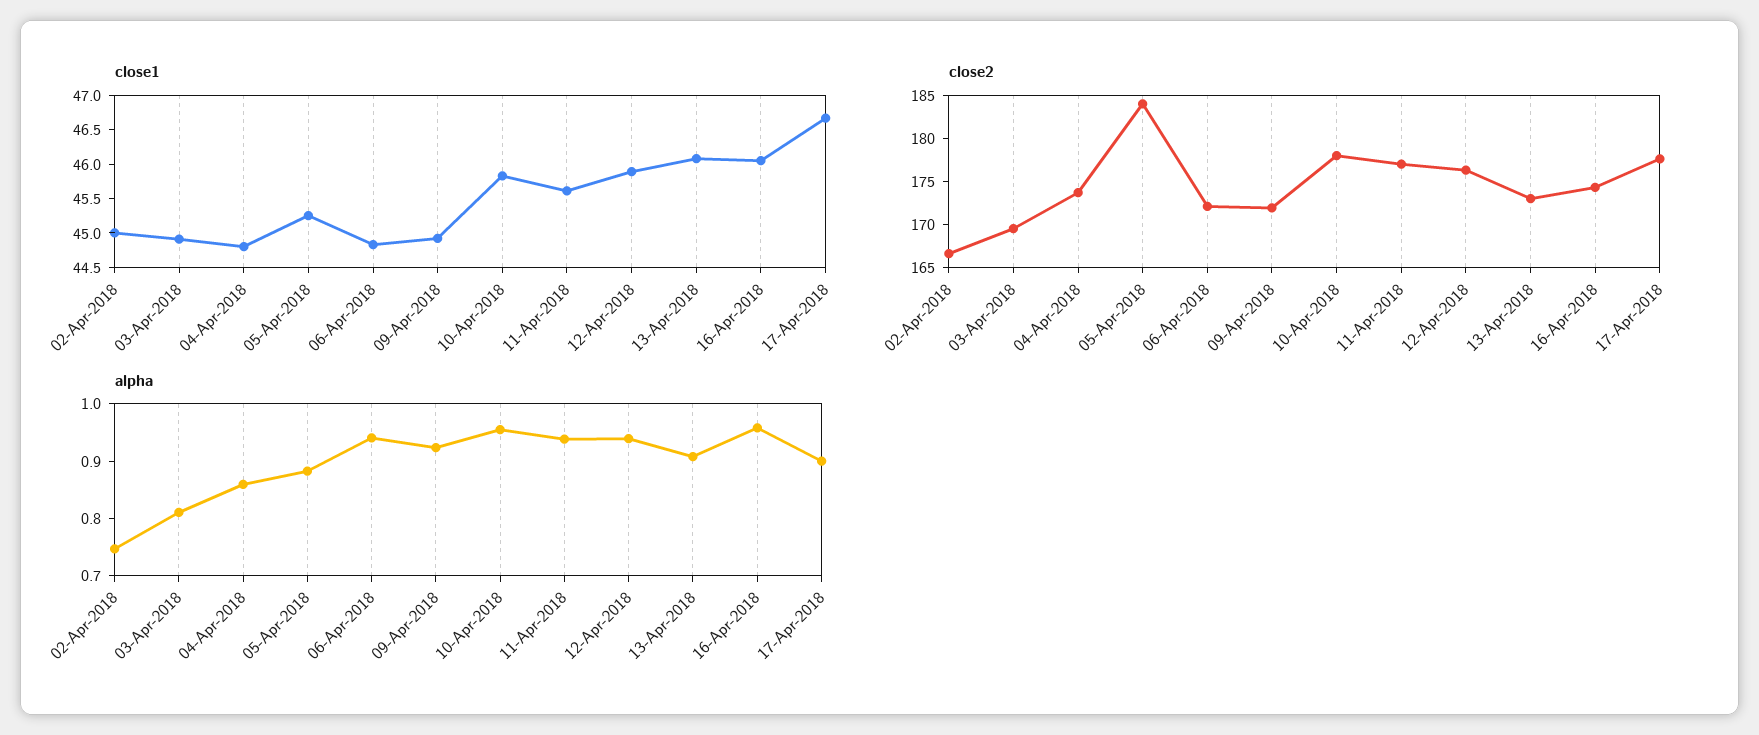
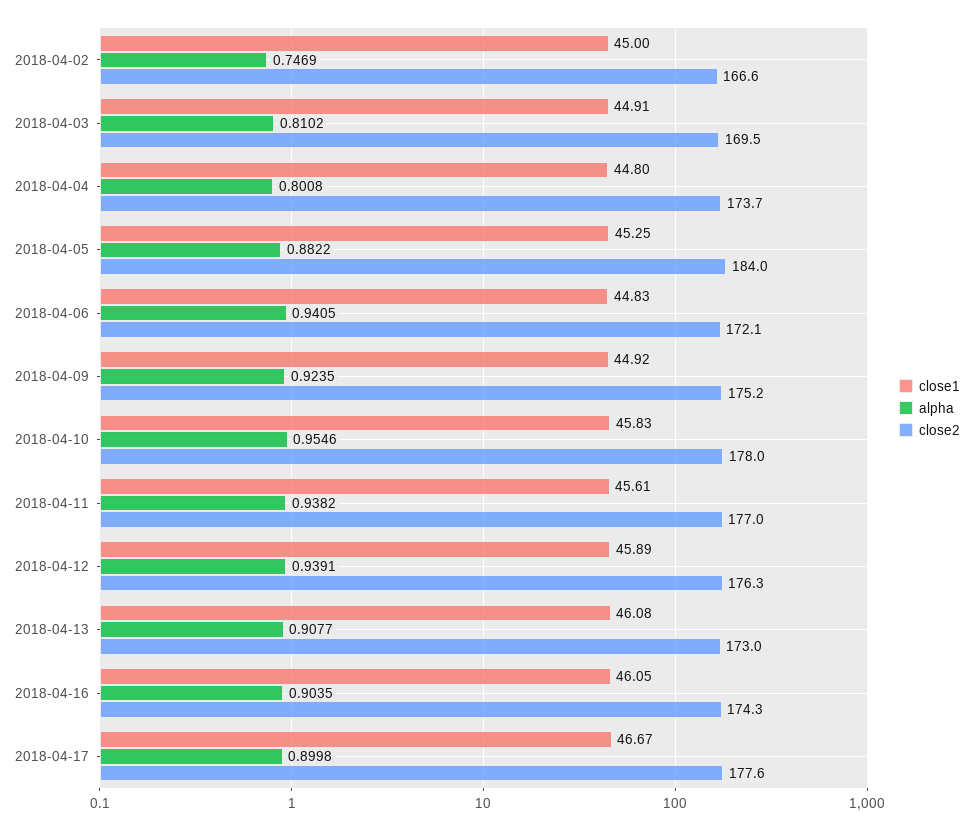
  {
    "close1": {
      "02-Apr-2018": 45,
      "03-Apr-2018": 44.91,
      "04-Apr-2018": 44.8,
      "05-Apr-2018": 45.25,
      "06-Apr-2018": 44.83,
      "09-Apr-2018": 44.92,
      "10-Apr-2018": 45.83,
      "11-Apr-2018": 45.61,
      "12-Apr-2018": 45.89,
      "13-Apr-2018": 46.08,
      "16-Apr-2018": 46.05,
      "17-Apr-2018": 46.67
    },
    "close2": {
      "02-Apr-2018": 166.6,
      "03-Apr-2018": 169.5,
      "04-Apr-2018": 173.7,
      "05-Apr-2018": 184,
      "06-Apr-2018": 172.1,
-     "09-Apr-2018": 172,
+     "09-Apr-2018": 175.2,
      "10-Apr-2018": 178,
      "11-Apr-2018": 177,
      "12-Apr-2018": 176.3,
      "13-Apr-2018": 173,
      "16-Apr-2018": 174.3,
      "17-Apr-2018": 177.6
    },
    "alpha": {
      "02-Apr-2018": 0.7469,
      "03-Apr-2018": 0.8102,
-     "04-Apr-2018": 0.86,
+     "04-Apr-2018": 0.8008,
      "05-Apr-2018": 0.8822,
      "06-Apr-2018": 0.9405,
      "09-Apr-2018": 0.9235,
      "10-Apr-2018": 0.9546,
      "11-Apr-2018": 0.9382,
      "12-Apr-2018": 0.9391,
      "13-Apr-2018": 0.9077,
-     "16-Apr-2018": 0.96,
+     "16-Apr-2018": 0.9035,
      "17-Apr-2018": 0.8998
    }
  }

